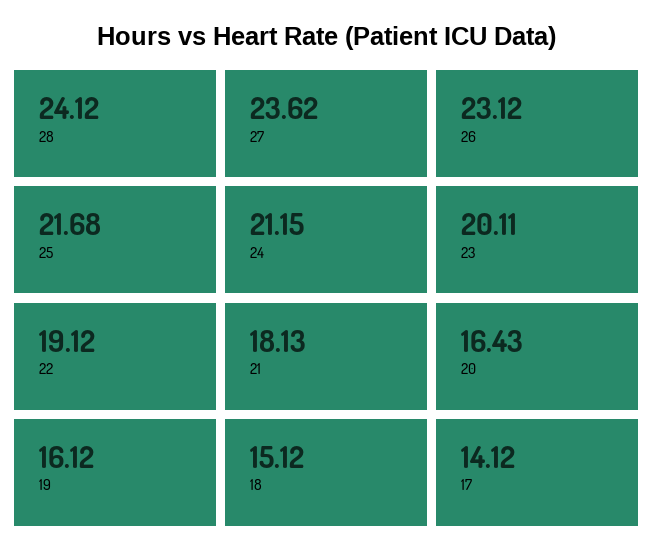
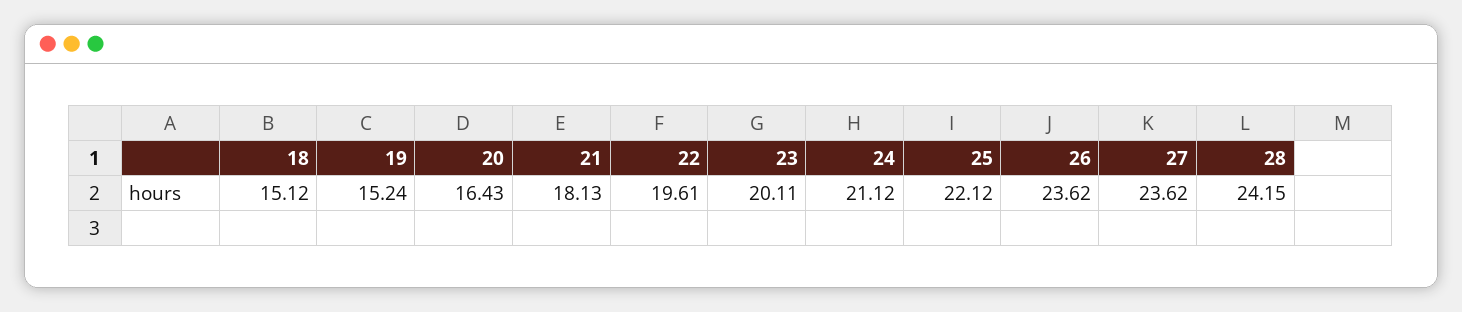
  {
-   "28": 24.12,
+   "28": 24.15,
    "27": 23.62,
-   "26": 23.12,
+   "26": 23.62,
-   "25": 21.68,
+   "25": 22.12,
-   "24": 21.15,
+   "24": 21.12,
    "23": 20.11,
-   "22": 19.12,
+   "22": 19.61,
    "21": 18.13,
    "20": 16.43,
-   "19": 16.12,
+   "19": 15.24,
-   "18": 15.12,
+   "18": 15.12
-   "17": 14.12
  }

